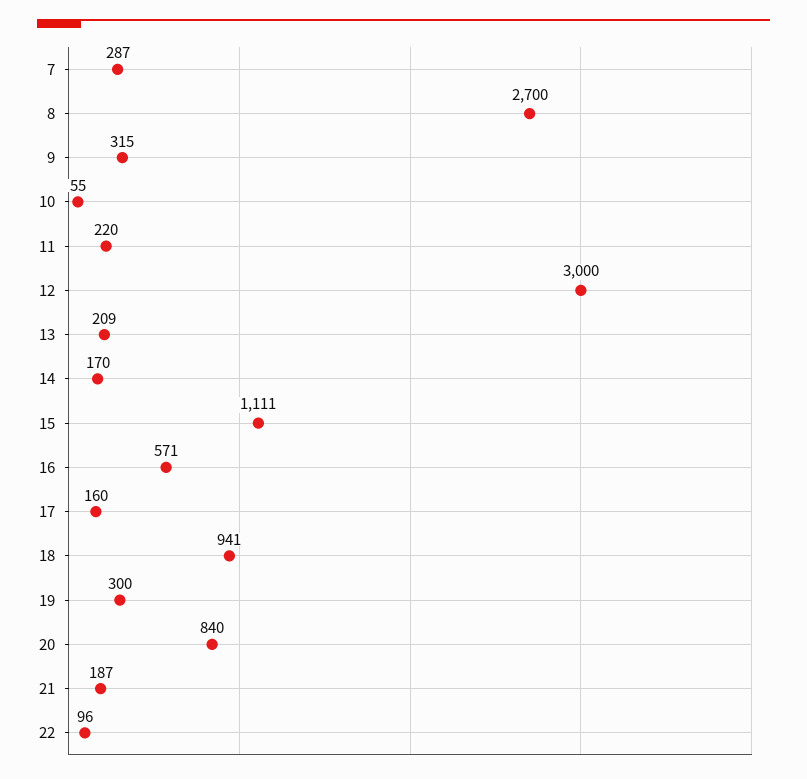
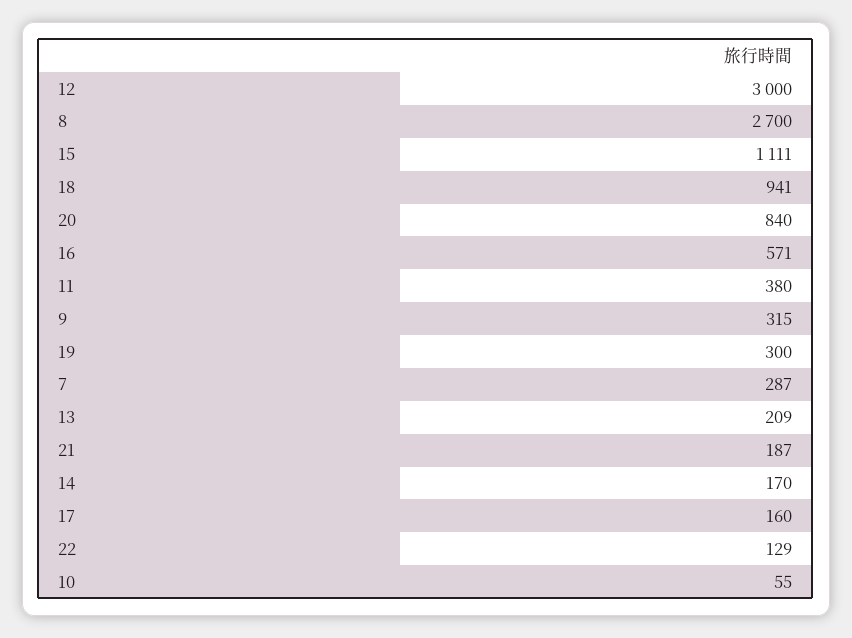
  {
    "7": 287,
    "8": 2700,
    "9": 315,
    "10": 55,
-   "11": 220,
+   "11": 380,
    "12": 3000,
    "13": 209,
    "14": 170,
    "15": 1111,
    "16": 571,
    "17": 160,
    "18": 941,
    "19": 300,
    "20": 840,
    "21": 187,
-   "22": 96
+   "22": 129
  }

